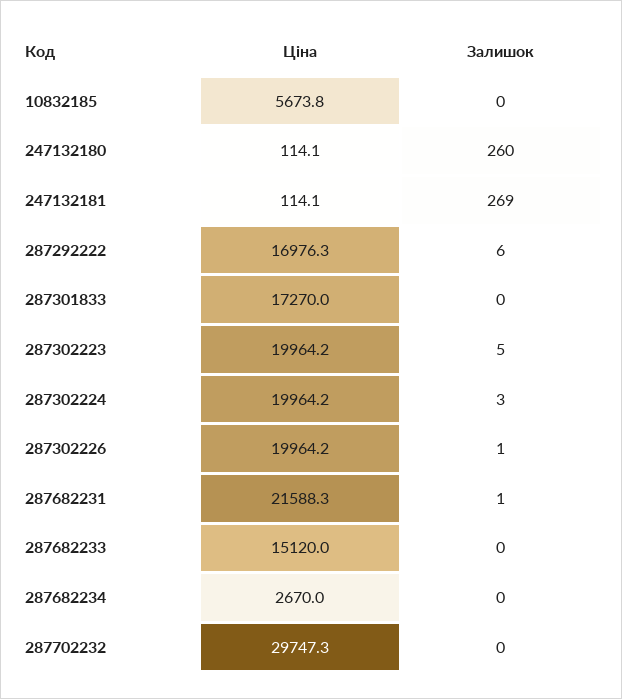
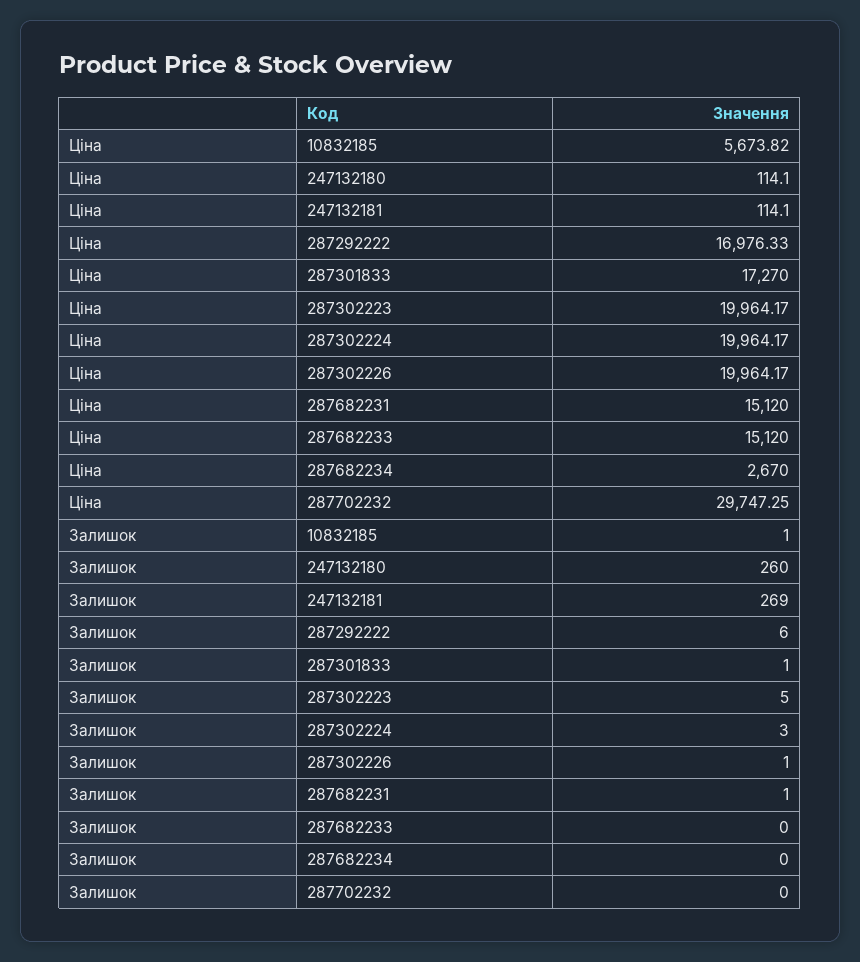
  {
    "Ціна": {
      "10832185": 5673.82,
      "247132180": 114.1,
      "247132181": 114.1,
      "287292222": 16976.33,
      "287301833": 17270,
      "287302223": 19964.17,
      "287302224": 19964.17,
      "287302226": 19964.17,
-     "287682231": 21588.3,
+     "287682231": 15120,
      "287682233": 15120,
      "287682234": 2670,
      "287702232": 29747.25
    },
    "Залишок": {
-     "10832185": 0,
+     "10832185": 1,
      "247132180": 260,
      "247132181": 269,
      "287292222": 6,
-     "287301833": 0,
+     "287301833": 1,
      "287302223": 5,
      "287302224": 3,
      "287302226": 1,
      "287682231": 1,
      "287682233": 0,
      "287682234": 0,
      "287702232": 0
    }
  }

